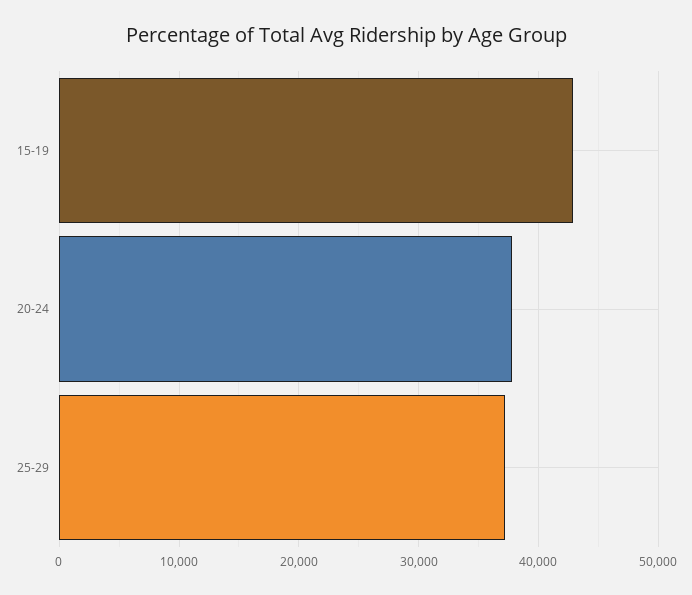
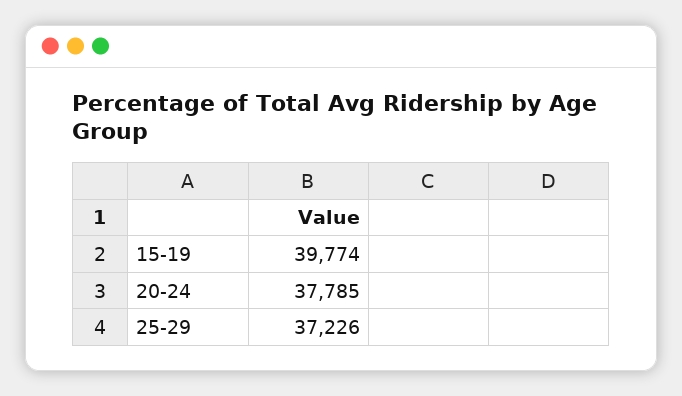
  {
-   "15-19": 43000,
+   "15-19": 39774,
    "20-24": 37785,
    "25-29": 37226
  }

